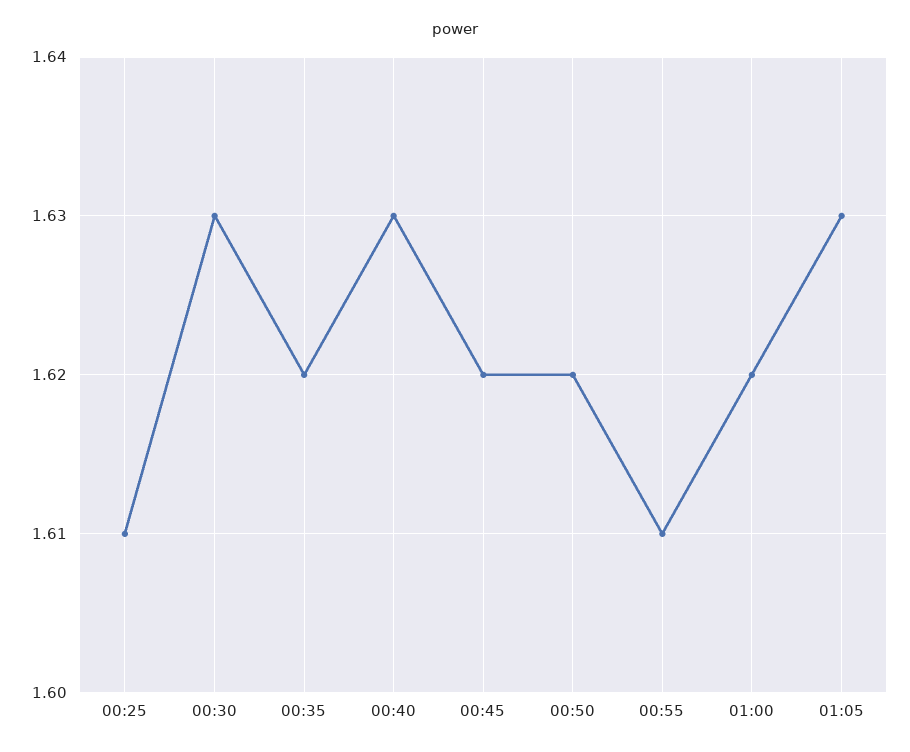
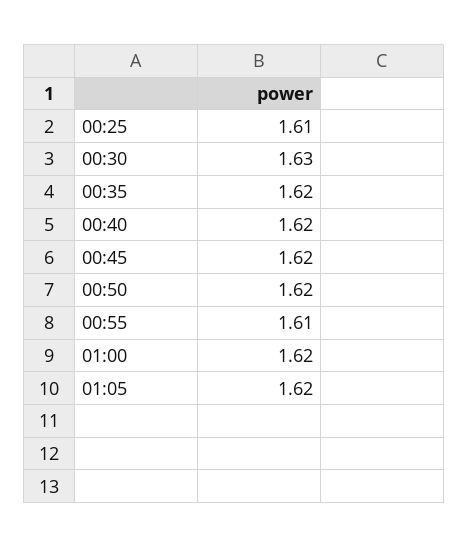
  {
    "00:25": 1.61,
    "00:30": 1.63,
    "00:35": 1.62,
-   "00:40": 1.63,
+   "00:40": 1.62,
    "00:45": 1.62,
    "00:50": 1.62,
    "00:55": 1.61,
    "01:00": 1.62,
-   "01:05": 1.63
+   "01:05": 1.62
  }

